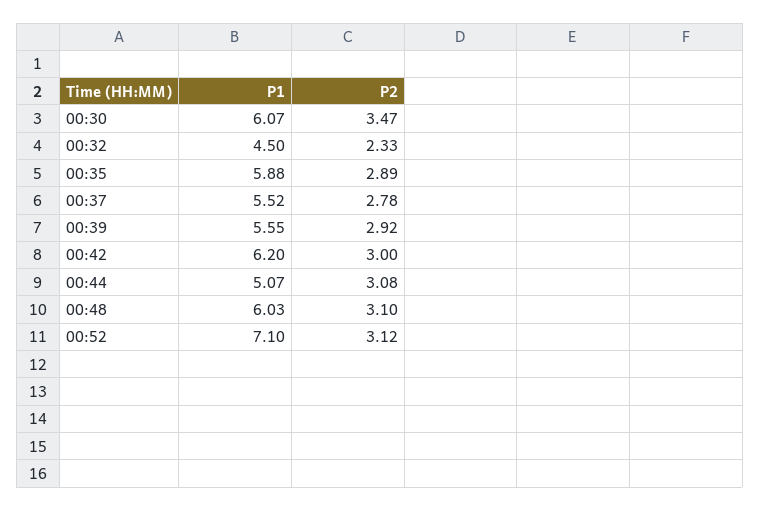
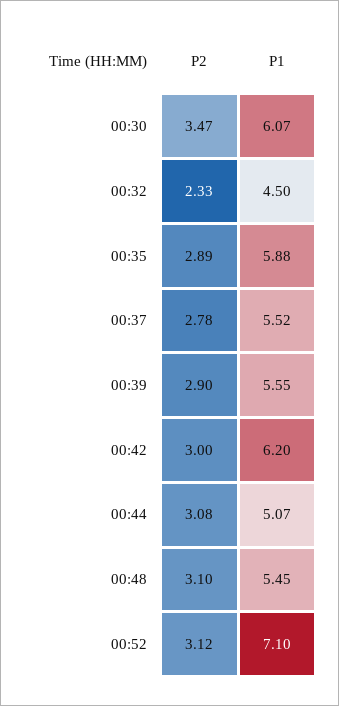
  {
    "P1": {
      "00:30": 6.07,
      "00:32": 4.5,
      "00:35": 5.88,
      "00:37": 5.52,
      "00:39": 5.55,
      "00:42": 6.2,
      "00:44": 5.07,
-     "00:48": 6.03,
+     "00:48": 5.45,
      "00:52": 7.1
    },
    "P2": {
      "00:30": 3.47,
      "00:32": 2.33,
      "00:35": 2.89,
      "00:37": 2.78,
-     "00:39": 2.92,
+     "00:39": 2.9,
      "00:42": 3,
      "00:44": 3.08,
      "00:48": 3.1,
      "00:52": 3.12
    }
  }

